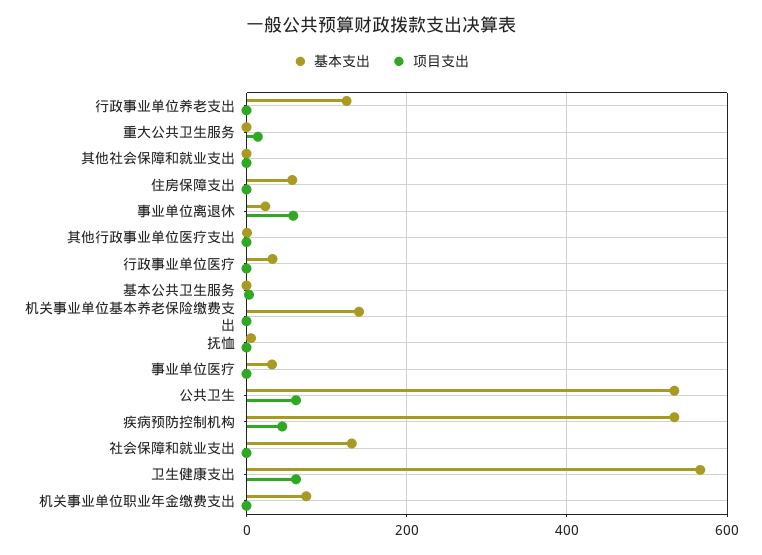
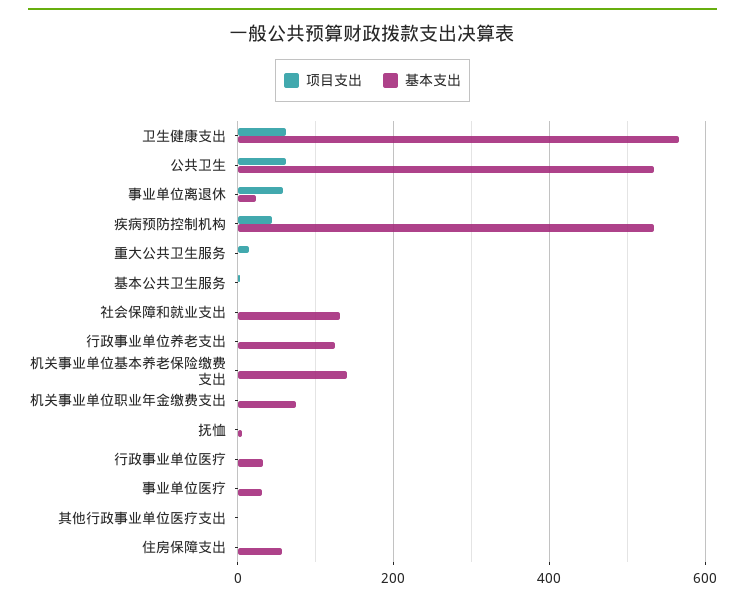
  {
    "基本支出": {
      "行政事业单位养老支出": 120,
      "重大公共卫生服务": 0,
-     "其他社会保障和就业支出": 0,
      "住房保障支出": 60,
      "事业单位离退休": 20,
      "其他行政事业单位医疗支出": 0,
      "行政事业单位医疗": 40,
      "基本公共卫生服务": 0,
      "机关事业单位基本养老保险缴费支出": 140,
      "抚恤": 0,
      "事业单位医疗": 40,
      "公共卫生": 540,
      "疾病预防控制机构": 540,
      "社会保障和就业支出": 140,
      "卫生健康支出": 560,
      "机关事业单位职业年金缴费支出": 80
    },
    "项目支出": {
      "行政事业单位养老支出": 0,
      "重大公共卫生服务": 20,
-     "其他社会保障和就业支出": 0,
      "住房保障支出": 0,
      "事业单位离退休": 60,
      "其他行政事业单位医疗支出": 0,
      "行政事业单位医疗": 0,
      "基本公共卫生服务": 0,
      "机关事业单位基本养老保险缴费支出": 0,
      "抚恤": 0,
      "事业单位医疗": 0,
      "公共卫生": 60,
      "疾病预防控制机构": 40,
      "社会保障和就业支出": 0,
      "卫生健康支出": 60,
      "机关事业单位职业年金缴费支出": 0
    }
  }

